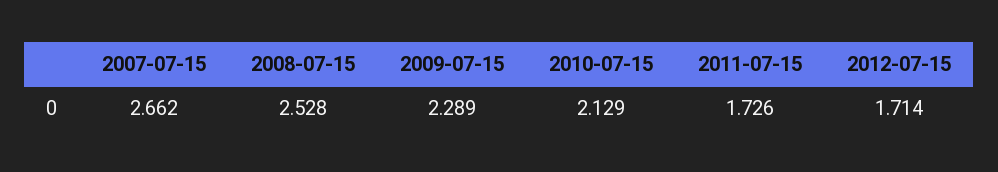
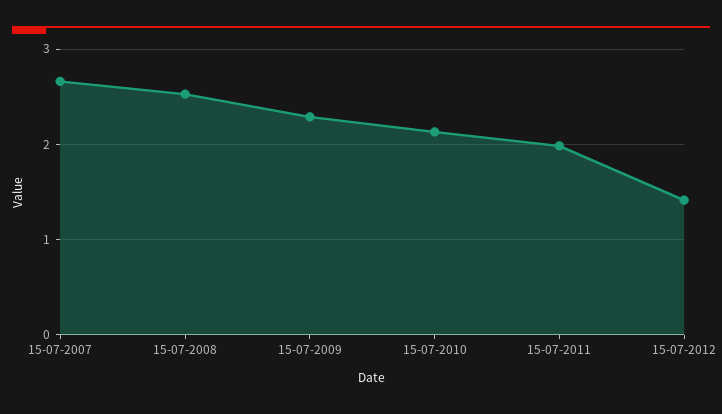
  {
    "2007-07-15": 2.662,
    "2008-07-15": 2.528,
    "2009-07-15": 2.289,
    "2010-07-15": 2.129,
-   "2011-07-15": 1.726,
+   "2011-07-15": 2,
-   "2012-07-15": 1.714
+   "2012-07-15": 1.4
  }

